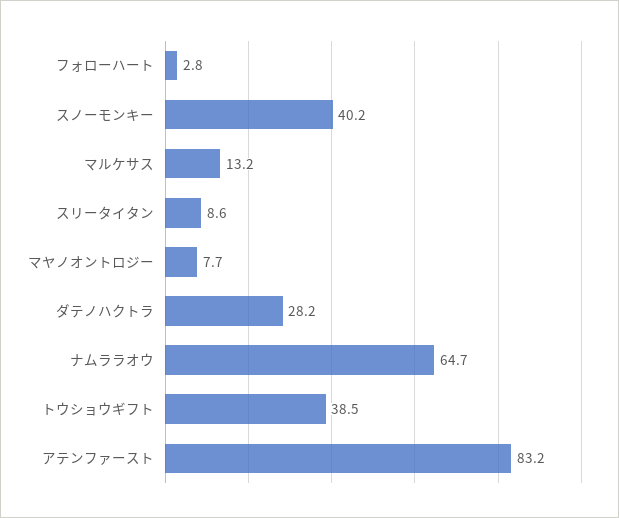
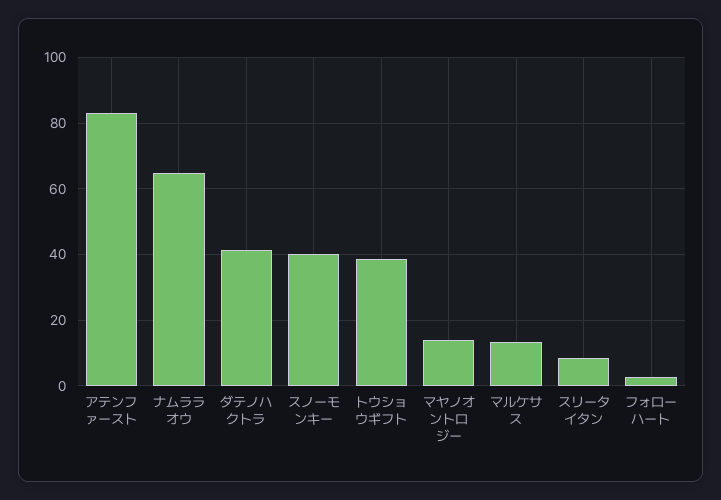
  {
    "フォローハート": 2.8,
    "スノーモンキー": 40.2,
    "マルケサス": 13.2,
    "スリータイタン": 8.6,
-   "マヤノオントロジー": 7.7,
+   "マヤノオントロジー": 14,
-   "ダテノハクトラ": 28.2,
+   "ダテノハクトラ": 42,
    "ナムララオウ": 64.7,
    "トウショウギフト": 38.5,
    "アテンファースト": 83.2
  }

